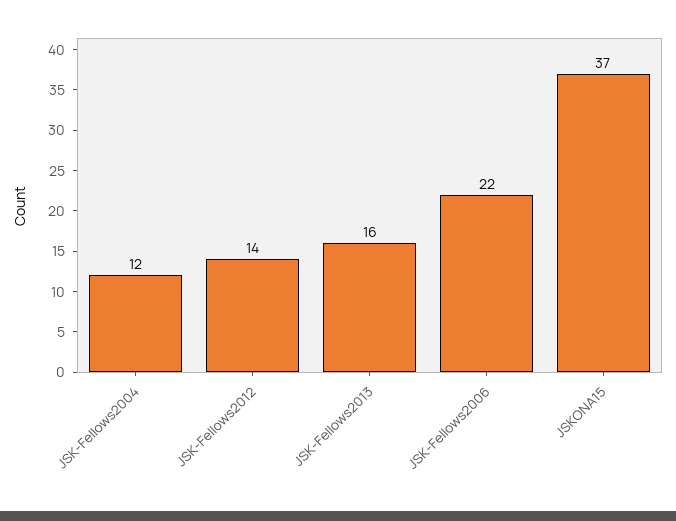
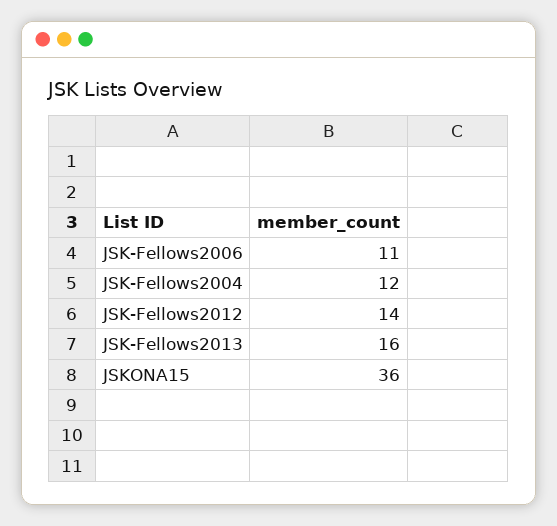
  {
    "JSK-Fellows2004": 12,
    "JSK-Fellows2012": 14,
    "JSK-Fellows2013": 16,
-   "JSK-Fellows2006": 22,
+   "JSK-Fellows2006": 11,
-   "JSKONA15": 37
+   "JSKONA15": 36
  }

